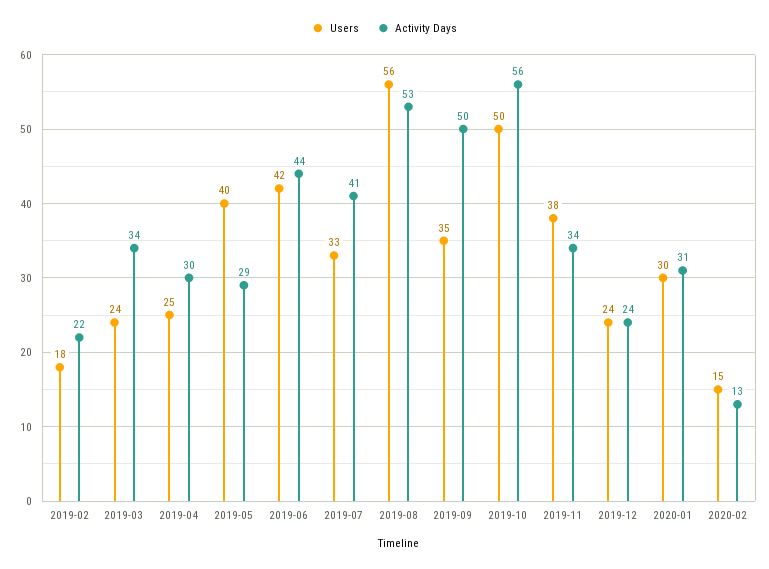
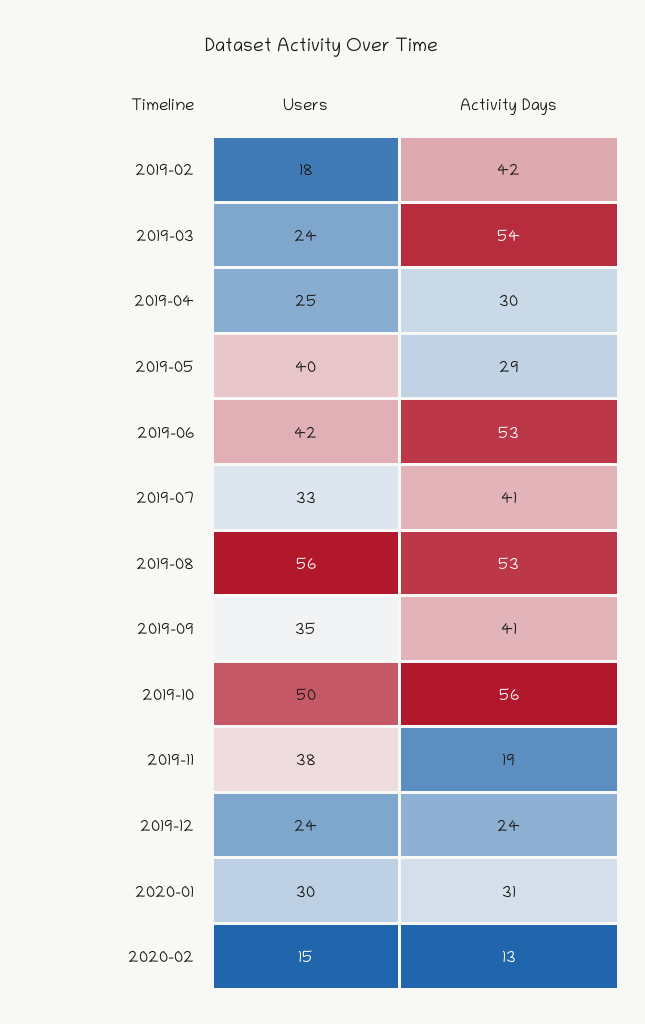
  {
    "Users": {
      "2019-02": 18,
      "2019-03": 24,
      "2019-04": 25,
      "2019-05": 40,
      "2019-06": 42,
      "2019-07": 33,
      "2019-08": 56,
      "2019-09": 35,
      "2019-10": 50,
      "2019-11": 38,
      "2019-12": 24,
      "2020-01": 30,
      "2020-02": 15
    },
    "Activity Days": {
-     "2019-02": 22,
+     "2019-02": 42,
-     "2019-03": 34,
+     "2019-03": 54,
      "2019-04": 30,
      "2019-05": 29,
-     "2019-06": 44,
+     "2019-06": 53,
      "2019-07": 41,
      "2019-08": 53,
-     "2019-09": 50,
+     "2019-09": 41,
      "2019-10": 56,
-     "2019-11": 34,
+     "2019-11": 19,
      "2019-12": 24,
      "2020-01": 31,
      "2020-02": 13
    }
  }

